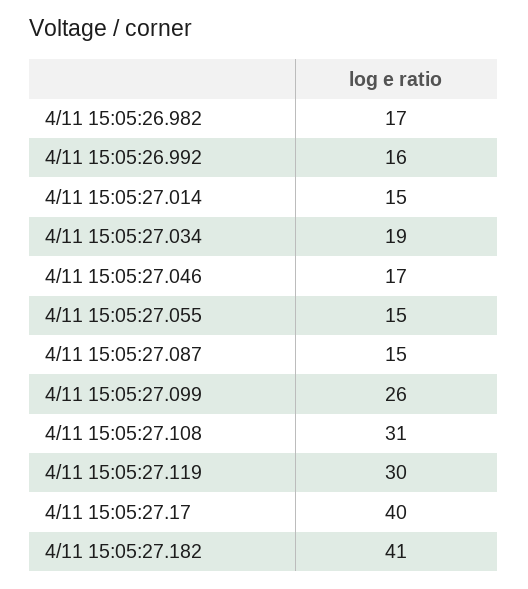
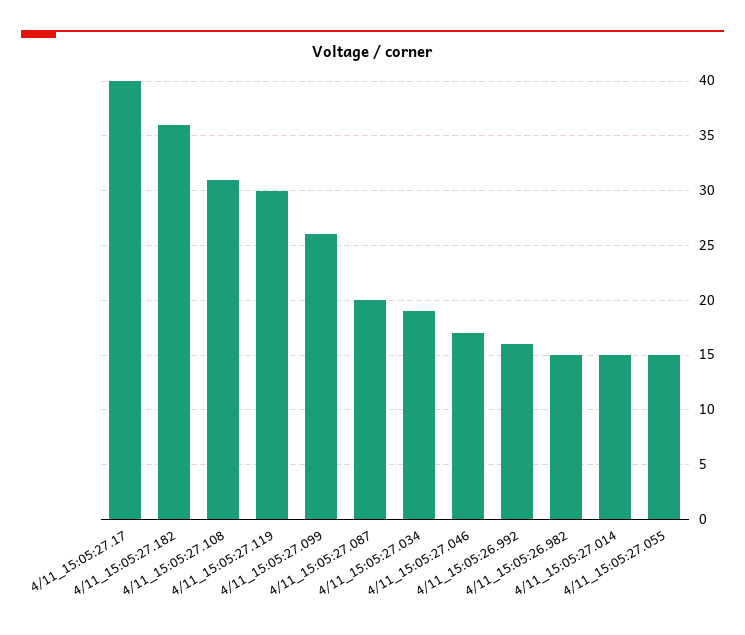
  {
-   "4/11 15:05:26.982": 17,
+   "4/11 15:05:26.982": 15,
    "4/11 15:05:26.992": 16,
    "4/11 15:05:27.014": 15,
    "4/11 15:05:27.034": 19,
    "4/11 15:05:27.046": 17,
    "4/11 15:05:27.055": 15,
-   "4/11 15:05:27.087": 15,
+   "4/11 15:05:27.087": 20,
    "4/11 15:05:27.099": 26,
    "4/11 15:05:27.108": 31,
    "4/11 15:05:27.119": 30,
    "4/11 15:05:27.17": 40,
-   "4/11 15:05:27.182": 41
+   "4/11 15:05:27.182": 36
  }

